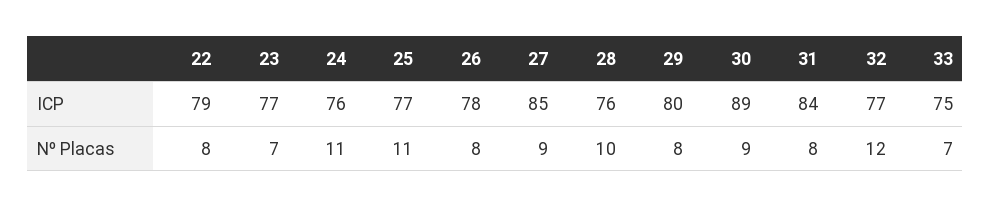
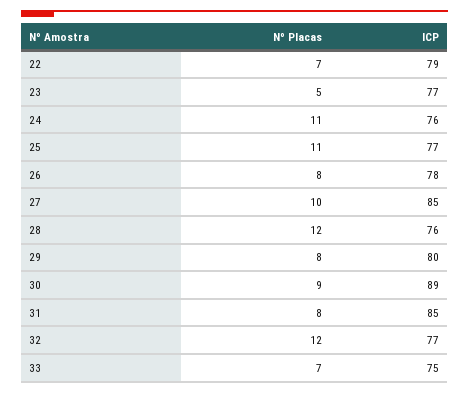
  {
    "22": {
      "ICP": 79,
-     "Nº Placas": 8
+     "Nº Placas": 7
    },
    "23": {
      "ICP": 77,
-     "Nº Placas": 7
+     "Nº Placas": 5
    },
    "24": {
      "ICP": 76,
      "Nº Placas": 11
    },
    "25": {
      "ICP": 77,
      "Nº Placas": 11
    },
    "26": {
      "ICP": 78,
      "Nº Placas": 8
    },
    "27": {
      "ICP": 85,
-     "Nº Placas": 9
+     "Nº Placas": 10
    },
    "28": {
      "ICP": 76,
-     "Nº Placas": 10
+     "Nº Placas": 12
    },
    "29": {
      "ICP": 80,
      "Nº Placas": 8
    },
    "30": {
      "ICP": 89,
      "Nº Placas": 9
    },
    "31": {
-     "ICP": 84,
+     "ICP": 85,
      "Nº Placas": 8
    },
    "32": {
      "ICP": 77,
      "Nº Placas": 12
    },
    "33": {
      "ICP": 75,
      "Nº Placas": 7
    }
  }

